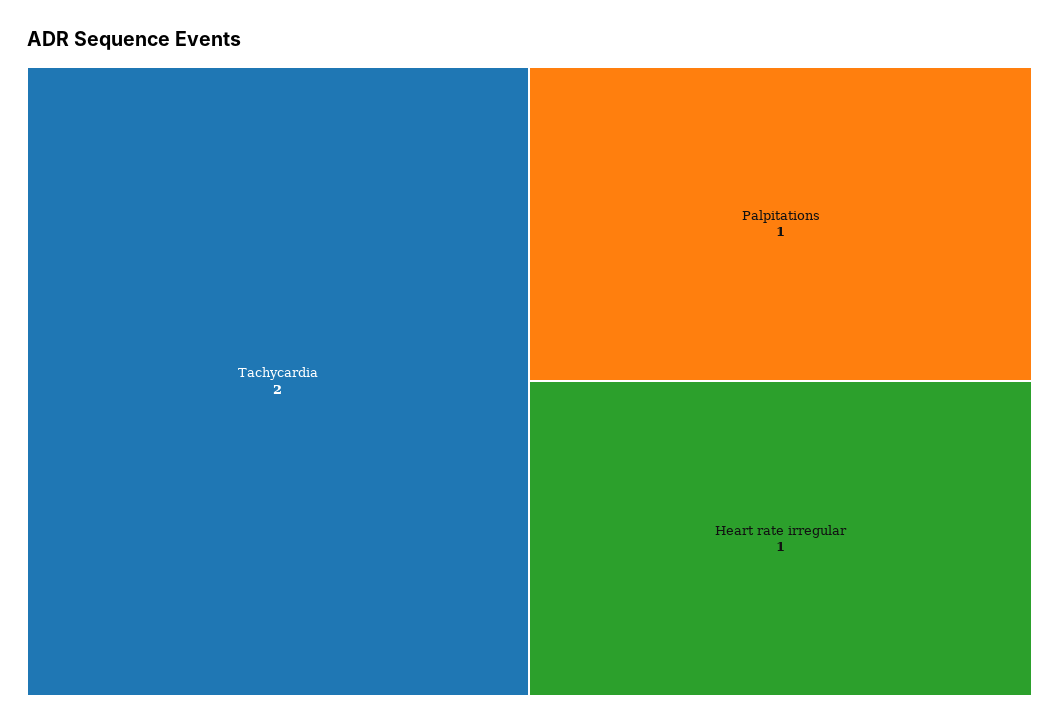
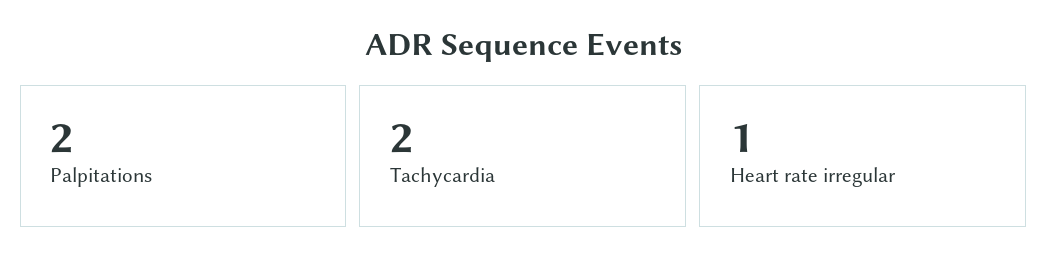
  {
    "Tachycardia": 2,
-   "Palpitations": 1,
+   "Palpitations": 2,
    "Heart rate irregular": 1
  }

